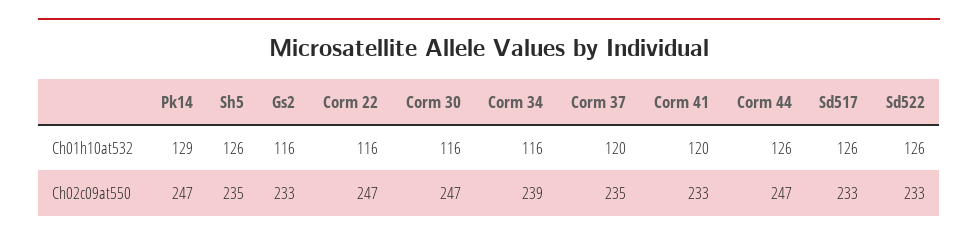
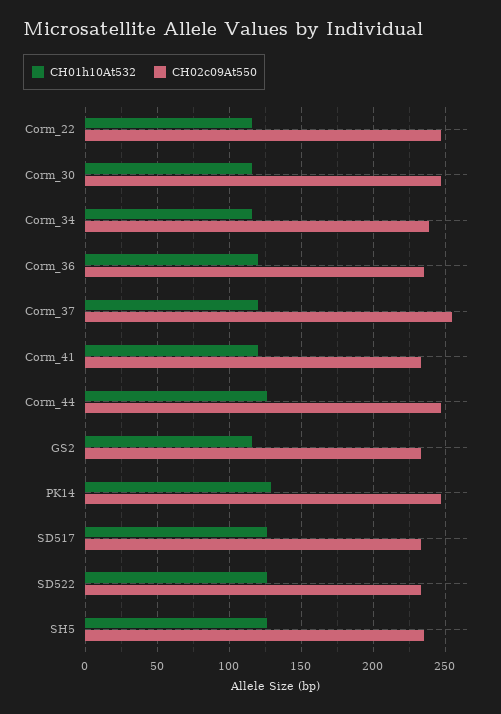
  {
    "Ch01h10at532": {
      "Pk14": 129,
      "Sh5": 126,
      "Gs2": 116,
      "Corm 22": 116,
      "Corm 30": 116,
      "Corm 34": 116,
      "Corm 37": 120,
      "Corm 41": 120,
      "Corm 44": 126,
      "Sd517": 126,
-     "Sd522": 126
+     "Sd522": 126,
+     "Corm_36": 120
    },
    "Ch02c09at550": {
      "Pk14": 247,
      "Sh5": 235,
      "Gs2": 233,
      "Corm 22": 247,
      "Corm 30": 247,
      "Corm 34": 239,
-     "Corm 37": 235,
+     "Corm 37": 255,
      "Corm 41": 233,
      "Corm 44": 247,
      "Sd517": 233,
-     "Sd522": 233
+     "Sd522": 233,
+     "Corm_36": 235
    }
  }

